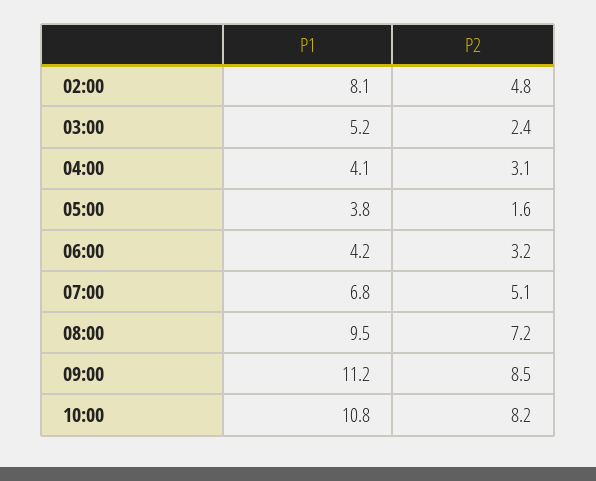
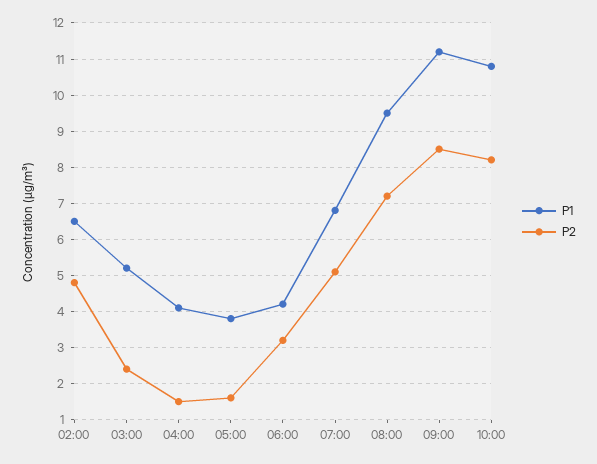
  {
    "P1": {
-     "02:00": 8.1,
+     "02:00": 6.5,
      "03:00": 5.2,
      "04:00": 4.1,
      "05:00": 3.8,
      "06:00": 4.2,
      "07:00": 6.8,
      "08:00": 9.5,
      "09:00": 11.2,
      "10:00": 10.8
    },
    "P2": {
      "02:00": 4.8,
      "03:00": 2.4,
-     "04:00": 3.1,
+     "04:00": 1.5,
      "05:00": 1.6,
      "06:00": 3.2,
      "07:00": 5.1,
      "08:00": 7.2,
      "09:00": 8.5,
      "10:00": 8.2
    }
  }

